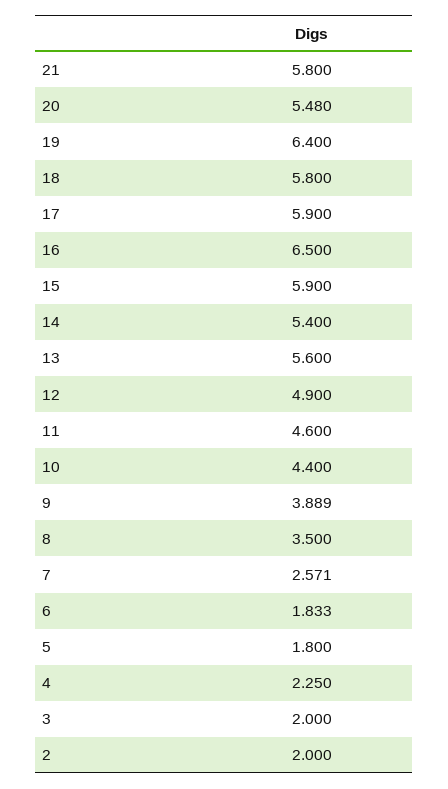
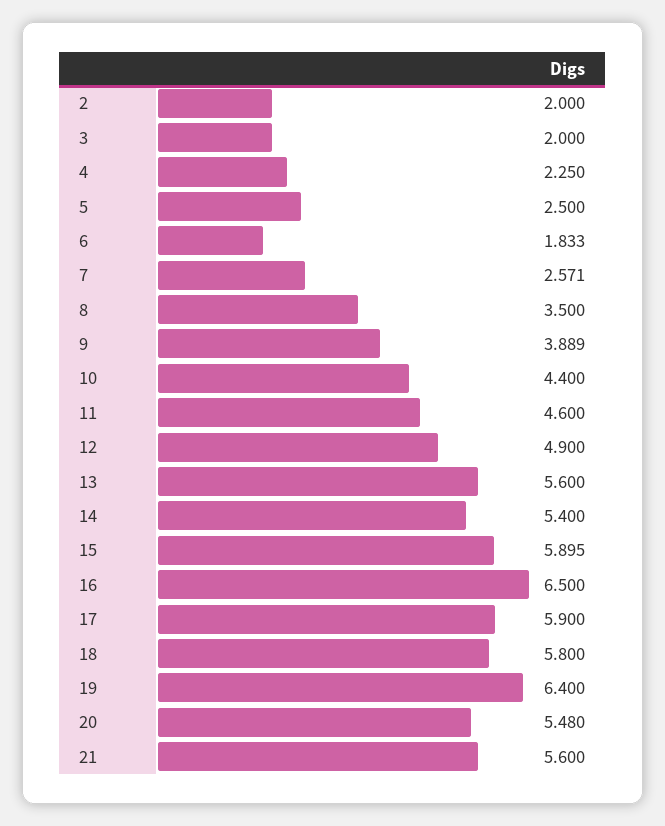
  {
-   "21": 5.8,
+   "21": 5.6,
    "20": 5.48,
    "19": 6.4,
    "18": 5.8,
    "17": 5.9,
    "16": 6.5,
-   "15": 5.9,
+   "15": 5.895,
    "14": 5.4,
    "13": 5.6,
    "12": 4.9,
    "11": 4.6,
    "10": 4.4,
    "9": 3.889,
    "8": 3.5,
    "7": 2.571,
    "6": 1.833,
-   "5": 1.8,
+   "5": 2.5,
    "4": 2.25,
    "3": 2,
    "2": 2
  }

